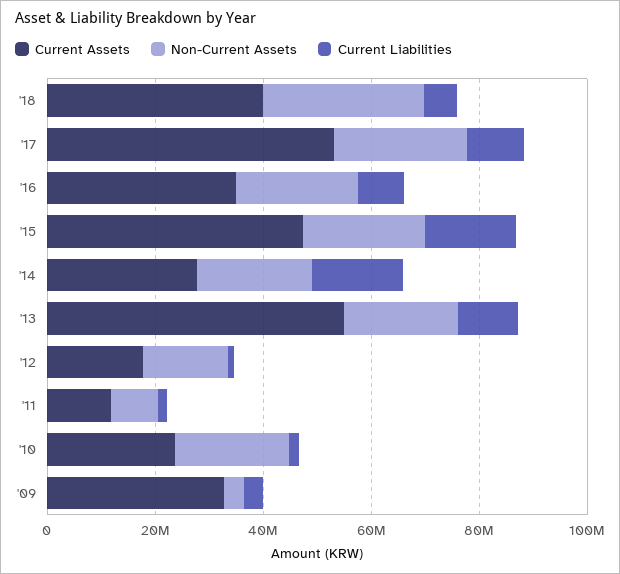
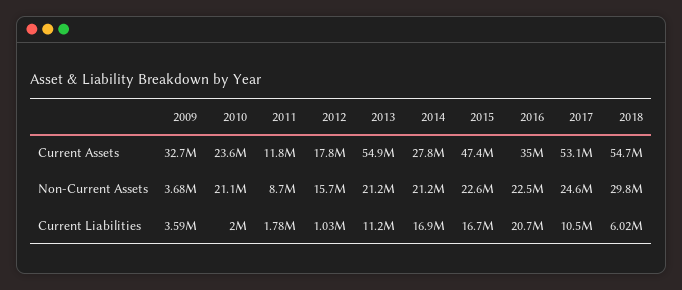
  {
    "Current Assets": {
-     "'18": 40000000,
+     "'18": 54700000,
      "'17": 53100000,
      "'16": 35000000,
      "'15": 47400000,
      "'14": 27800000,
      "'13": 54900000,
      "'12": 17800000,
      "'11": 11800000,
      "'10": 23600000,
      "'09": 32700000
    },
    "Non-Current Assets": {
      "'18": 29800000,
      "'17": 24600000,
      "'16": 22500000,
      "'15": 22600000,
      "'14": 21200000,
      "'13": 21200000,
      "'12": 15700000,
      "'11": 8700000,
      "'10": 21100000,
      "'09": 3680000
    },
    "Current Liabilities": {
      "'18": 6020000,
      "'17": 10500000,
-     "'16": 10000000,
+     "'16": 20700000,
      "'15": 16700000,
      "'14": 16900000,
      "'13": 11200000,
      "'12": 1030000,
      "'11": 1780000,
      "'10": 2000000,
      "'09": 3590000
    }
  }

